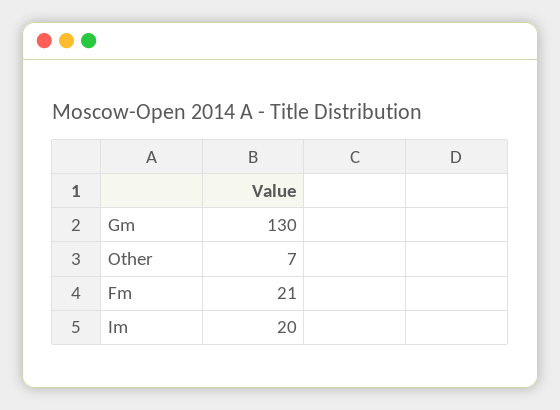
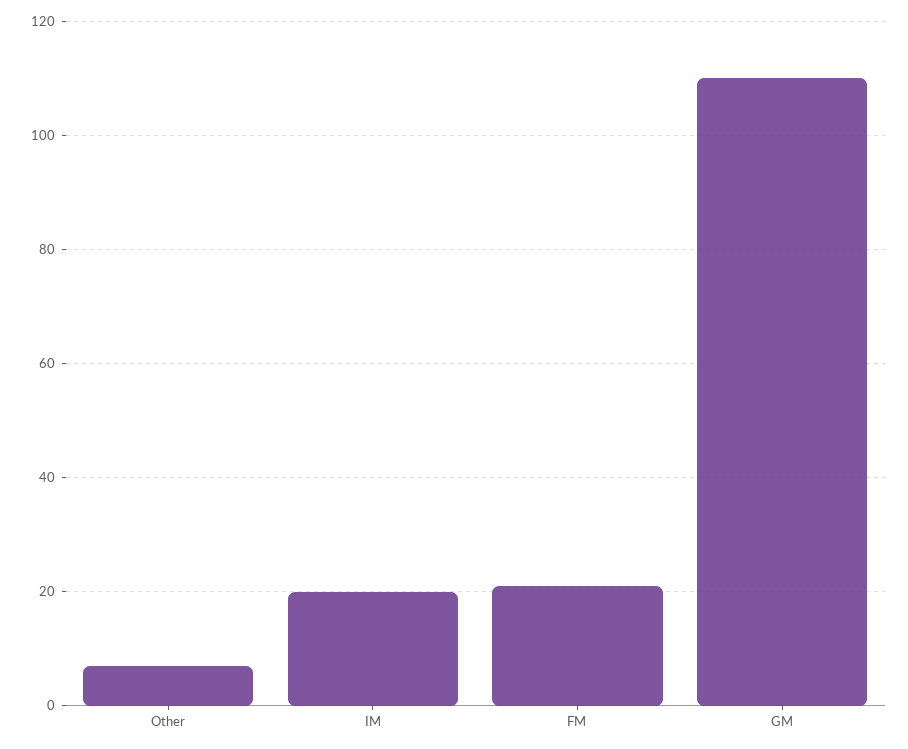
  {
-   "Gm": 130,
+   "Gm": 110,
    "Other": 7,
    "Fm": 21,
    "Im": 20
  }

